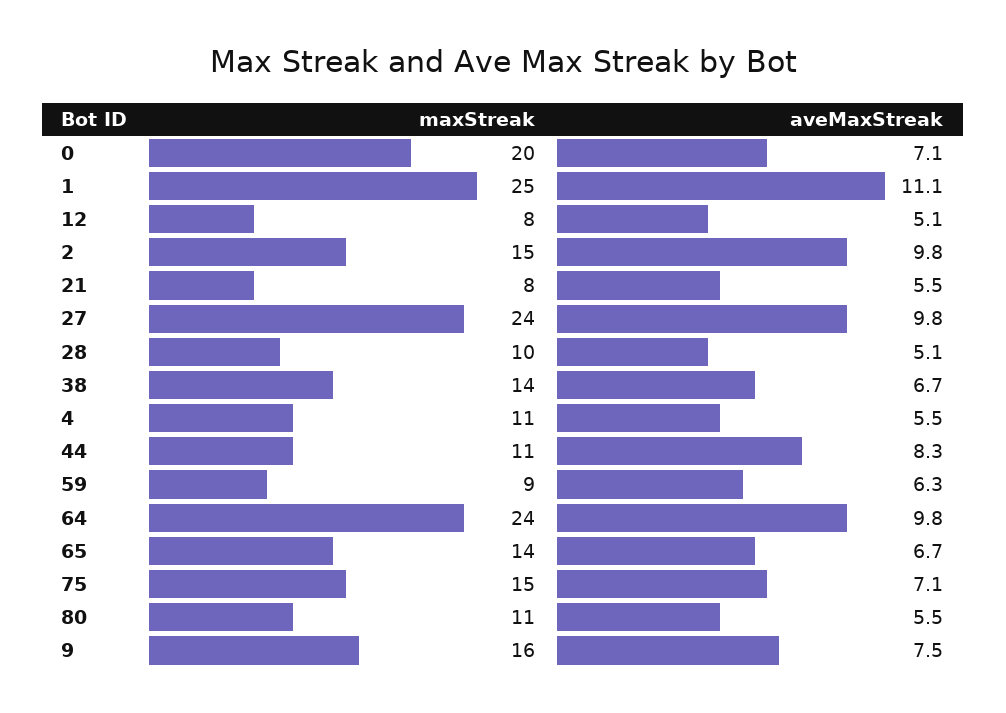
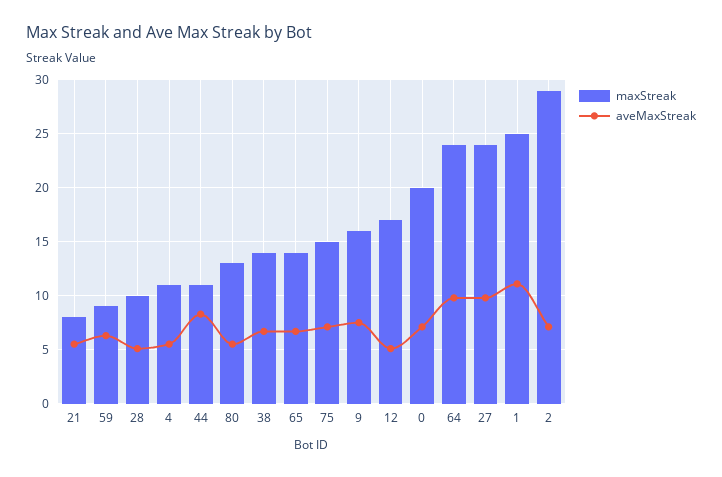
  {
    "maxStreak": {
      "0": 20,
      "1": 25,
-     "12": 8,
+     "12": 17,
-     "2": 15,
+     "2": 29,
      "21": 8,
      "27": 24,
      "28": 10,
      "38": 14,
      "4": 11,
      "44": 11,
      "59": 9,
      "64": 24,
      "65": 14,
      "75": 15,
-     "80": 11,
+     "80": 13,
      "9": 16
    },
    "aveMaxStreak": {
      "0": 7.1,
      "1": 11.1,
      "12": 5.1,
-     "2": 9.8,
+     "2": 7,
      "21": 5.5,
      "27": 9.8,
      "28": 5.1,
      "38": 6.7,
      "4": 5.5,
      "44": 8.3,
      "59": 6.3,
      "64": 9.8,
      "65": 6.7,
      "75": 7.1,
      "80": 5.5,
      "9": 7.5
    }
  }

